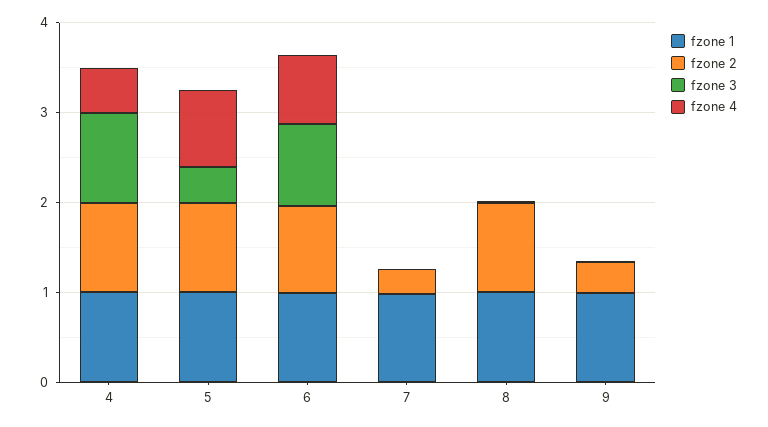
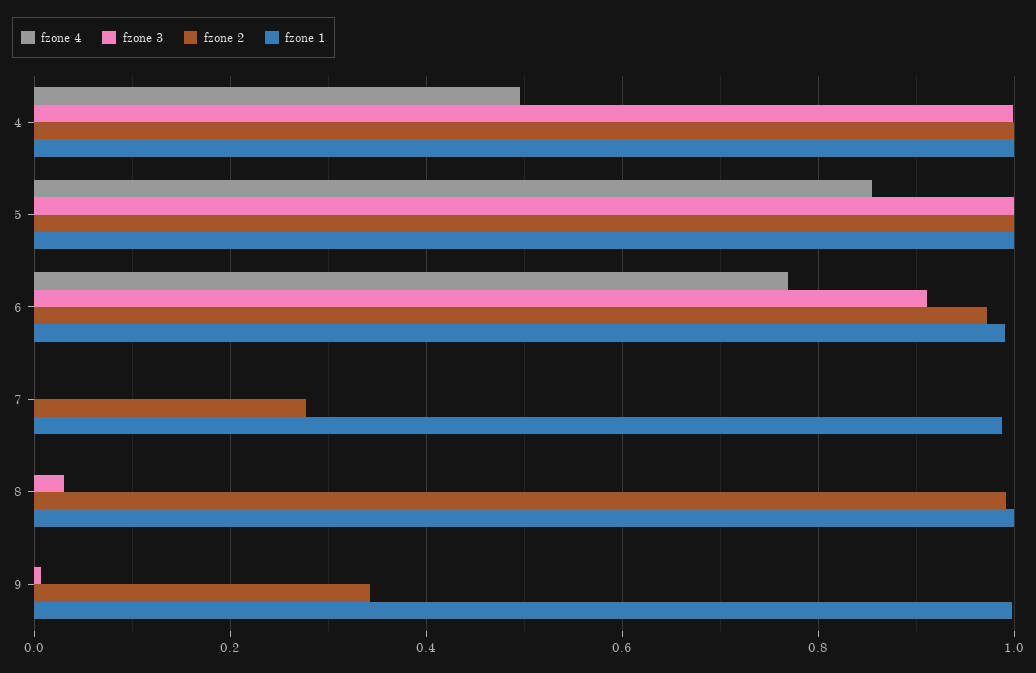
  {
    "fzone 1": {
      "4": 1,
      "5": 1,
      "6": 1,
      "7": 0.98,
      "8": 1,
      "9": 1
    },
    "fzone 2": {
      "4": 1,
      "5": 1,
      "6": 0.98,
      "7": 0.28,
      "8": 1,
      "9": 0.34
    },
    "fzone 3": {
      "4": 1,
-     "5": 0.4,
+     "5": 1,
      "6": 0.92,
      "7": 0,
      "8": 0.04,
      "9": 0
    },
    "fzone 4": {
      "4": 0.5,
      "5": 0.86,
      "6": 0.76,
      "7": 0,
      "8": 0,
      "9": 0
    }
  }

